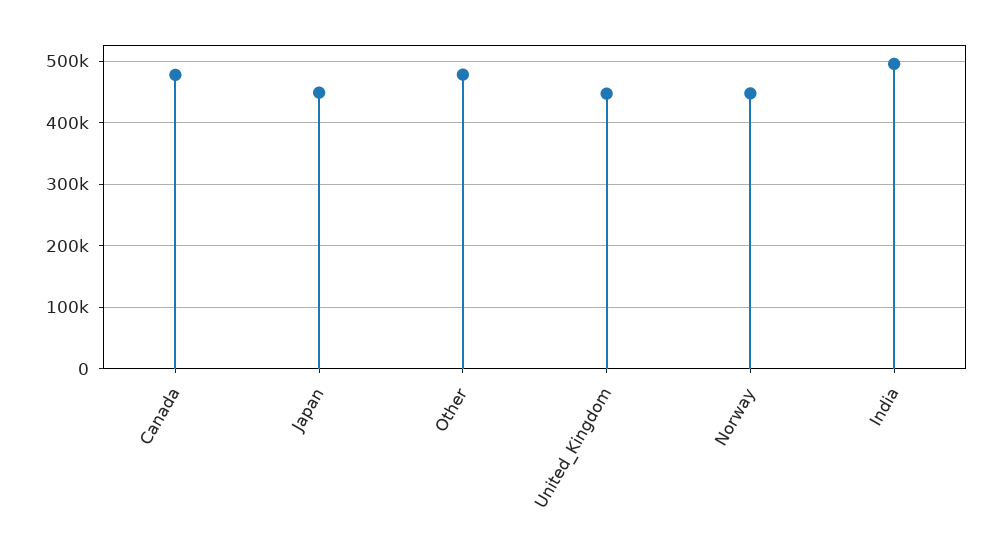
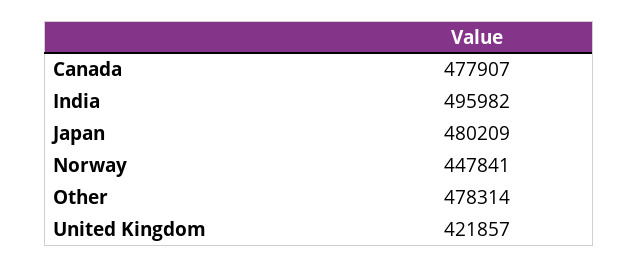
  {
    "Canada": 477907,
-   "Japan": 450000,
+   "Japan": 480209,
    "Other": 478314,
-   "United_Kingdom": 450000,
+   "United_Kingdom": 421857,
    "Norway": 447841,
    "India": 495982
  }

